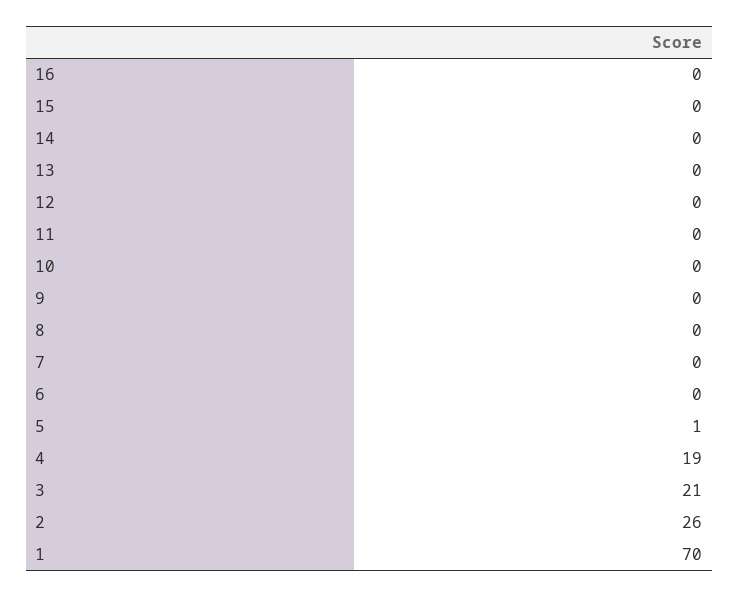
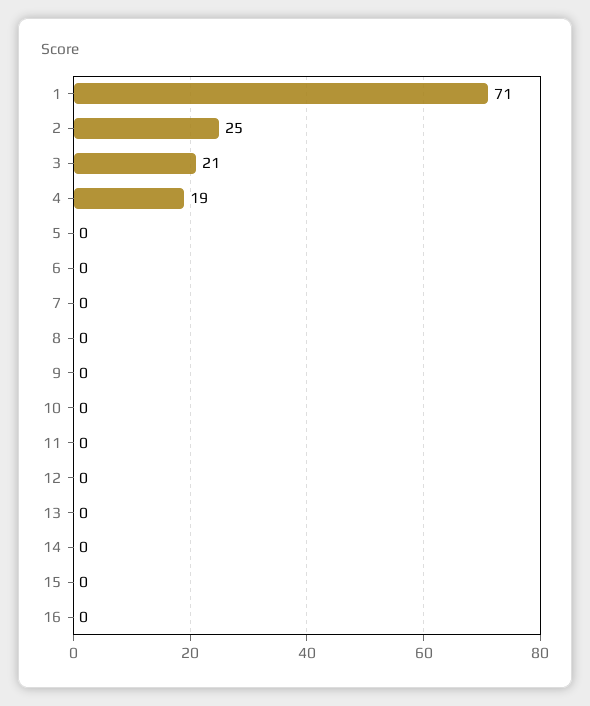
  {
    "16": 0,
    "15": 0,
    "14": 0,
    "13": 0,
    "12": 0,
    "11": 0,
    "10": 0,
    "9": 0,
    "8": 0,
    "7": 0,
    "6": 0,
-   "5": 1,
+   "5": 0,
    "4": 19,
    "3": 21,
-   "2": 26,
+   "2": 25,
-   "1": 70
+   "1": 71
  }

